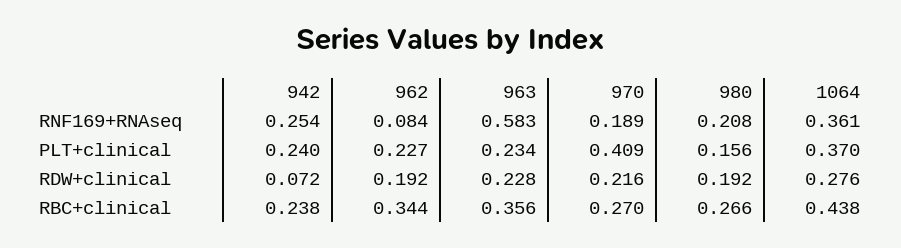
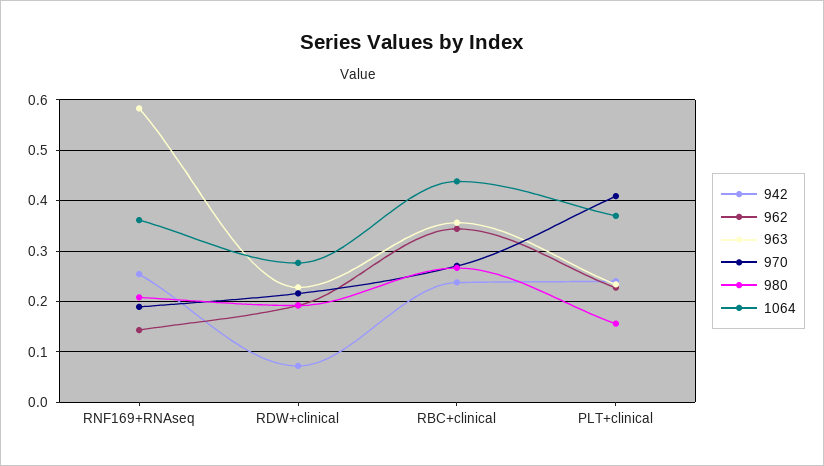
  {
    "942": {
      "RNF169+RNAseq": 0.254,
      "PLT+clinical": 0.24,
      "RDW+clinical": 0.072,
      "RBC+clinical": 0.238
    },
    "962": {
-     "RNF169+RNAseq": 0.084,
+     "RNF169+RNAseq": 0.14,
      "PLT+clinical": 0.227,
      "RDW+clinical": 0.192,
      "RBC+clinical": 0.344
    },
    "963": {
      "RNF169+RNAseq": 0.583,
      "PLT+clinical": 0.234,
      "RDW+clinical": 0.228,
      "RBC+clinical": 0.356
    },
    "970": {
      "RNF169+RNAseq": 0.189,
      "PLT+clinical": 0.409,
      "RDW+clinical": 0.216,
      "RBC+clinical": 0.27
    },
    "980": {
      "RNF169+RNAseq": 0.208,
      "PLT+clinical": 0.156,
      "RDW+clinical": 0.192,
      "RBC+clinical": 0.266
    },
    "1064": {
      "RNF169+RNAseq": 0.361,
      "PLT+clinical": 0.37,
      "RDW+clinical": 0.276,
      "RBC+clinical": 0.438
    }
  }

